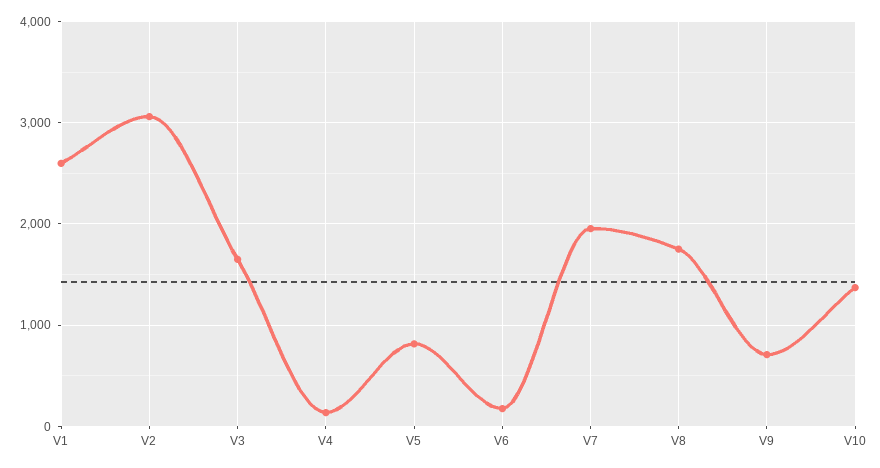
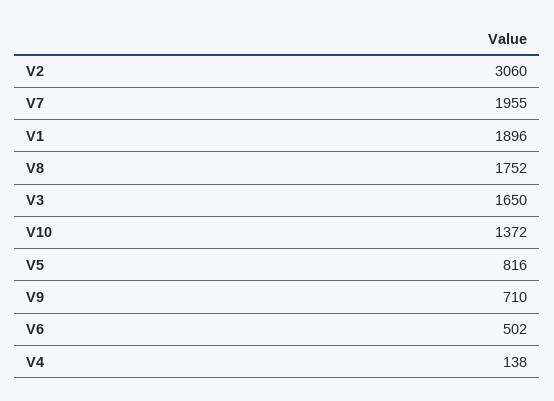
  {
-   "V1": 2600,
+   "V1": 1896,
    "V2": 3060,
    "V3": 1650,
    "V4": 138,
    "V5": 816,
-   "V6": 200,
+   "V6": 502,
    "V7": 1955,
    "V8": 1752,
    "V9": 710,
    "V10": 1372
  }

